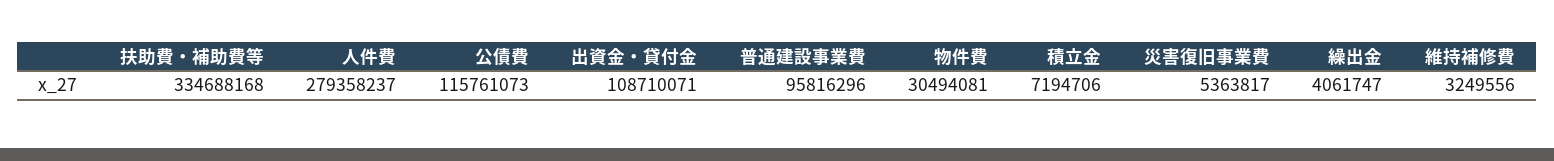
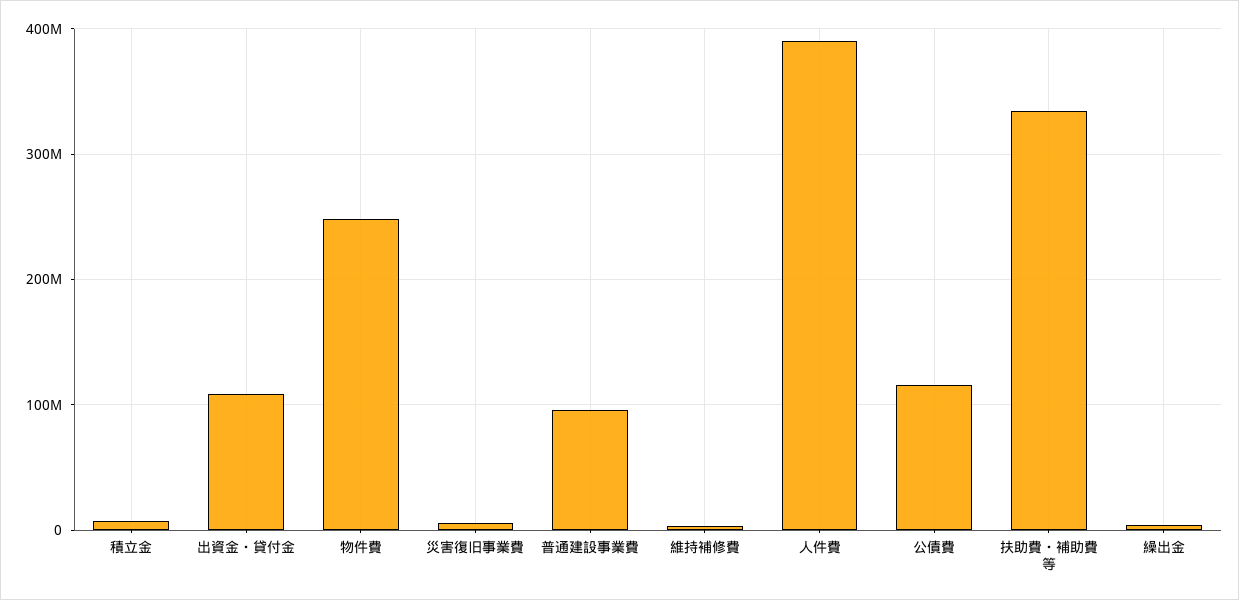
  {
    "扶助費・補助費等": 334688168,
-   "人件費": 279358237,
+   "人件費": 390000000,
    "公債費": 115761073,
    "出資金・貸付金": 108710071,
    "普通建設事業費": 95816296,
-   "物件費": 30494081,
+   "物件費": 250000000,
    "積立金": 7194706,
    "災害復旧事業費": 5363817,
    "繰出金": 4061747,
    "維持補修費": 3249556
  }

